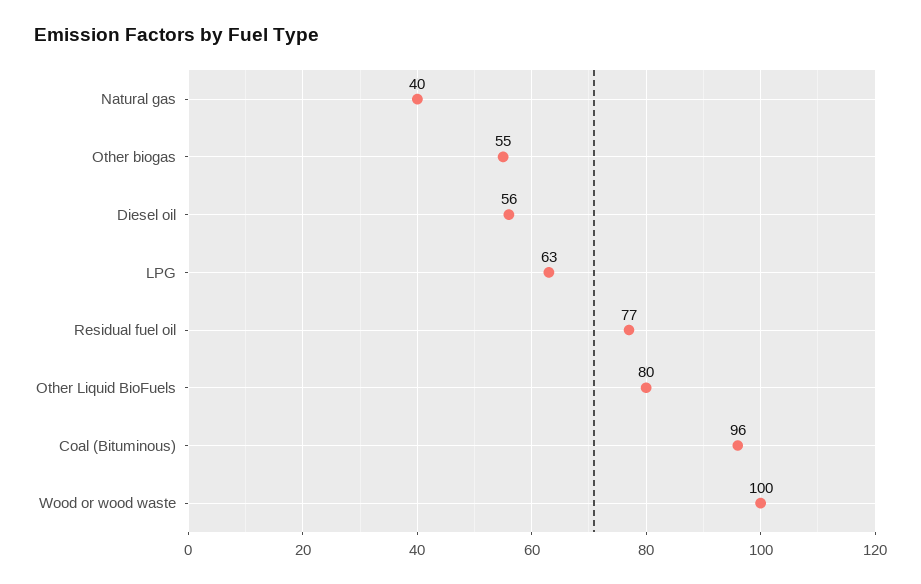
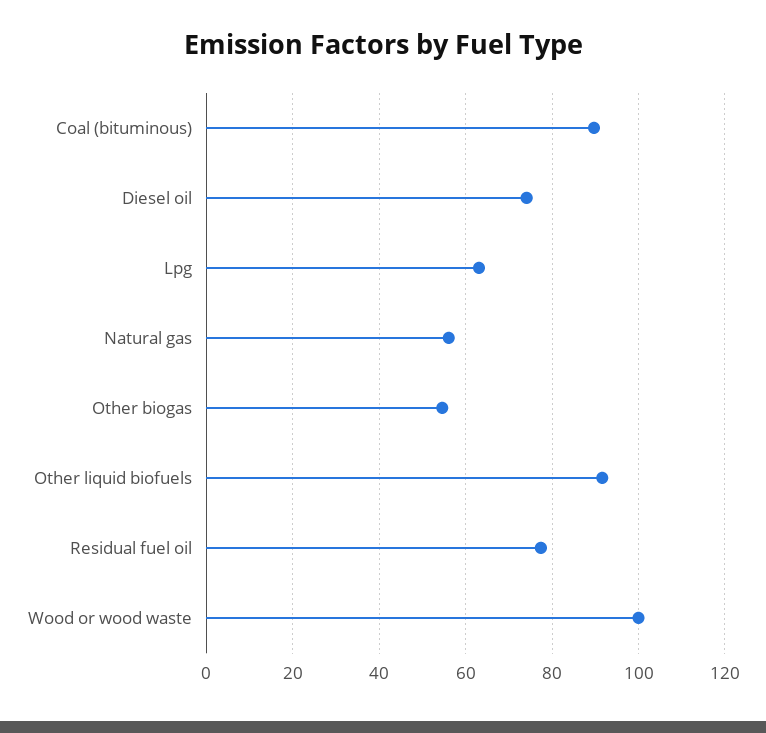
  {
-   "Natural gas": 40,
+   "Natural gas": 56,
    "Other biogas": 55,
-   "Diesel oil": 56,
+   "Diesel oil": 74,
    "LPG": 63,
    "Residual fuel oil": 77,
-   "Other Liquid BioFuels": 80,
+   "Other Liquid BioFuels": 92,
-   "Coal (Bituminous)": 96,
+   "Coal (Bituminous)": 90,
    "Wood or wood waste": 100
  }

